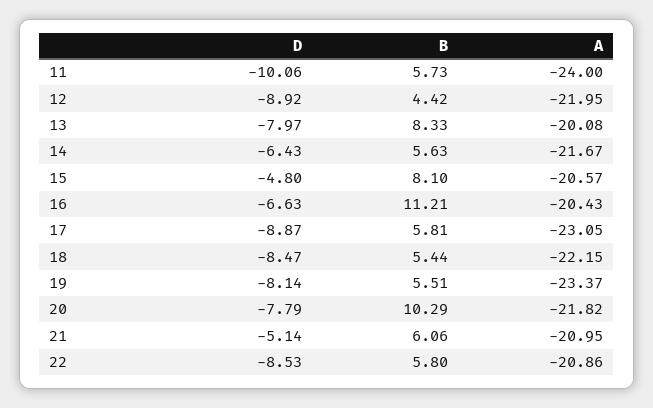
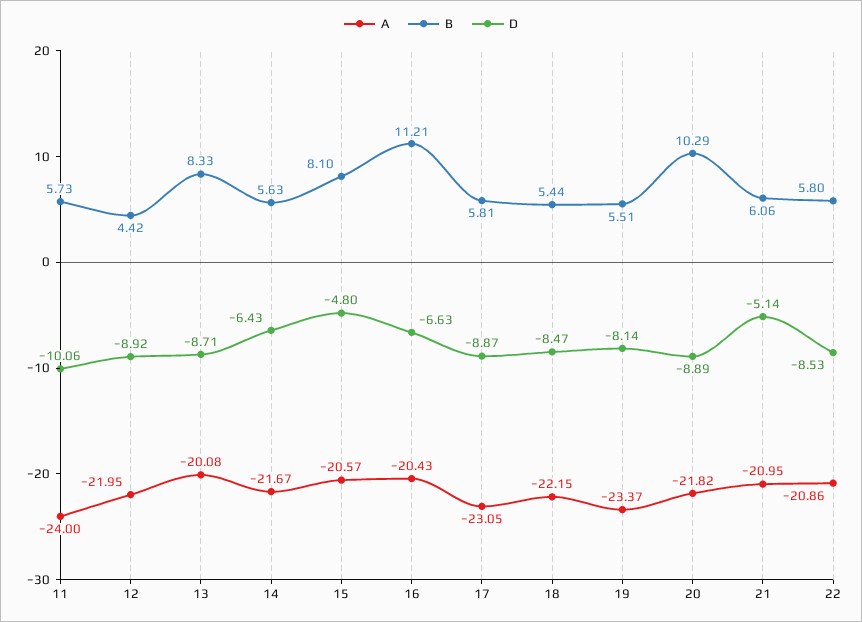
  {
    "D": {
      "11": -10.06,
      "12": -8.92,
-     "13": -7.97,
+     "13": -8.71,
      "14": -6.43,
      "15": -4.8,
      "16": -6.63,
      "17": -8.87,
      "18": -8.47,
      "19": -8.14,
-     "20": -7.79,
+     "20": -8.89,
      "21": -5.14,
      "22": -8.53
    },
    "B": {
      "11": 5.73,
      "12": 4.42,
      "13": 8.33,
      "14": 5.63,
      "15": 8.1,
      "16": 11.21,
      "17": 5.81,
      "18": 5.44,
      "19": 5.51,
      "20": 10.29,
      "21": 6.06,
      "22": 5.8
    },
    "A": {
      "11": -24,
      "12": -21.95,
      "13": -20.08,
      "14": -21.67,
      "15": -20.57,
      "16": -20.43,
      "17": -23.05,
      "18": -22.15,
      "19": -23.37,
      "20": -21.82,
      "21": -20.95,
      "22": -20.86
    }
  }

